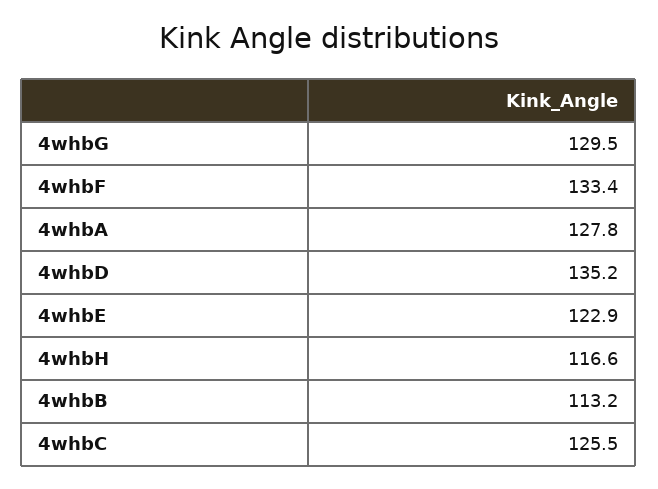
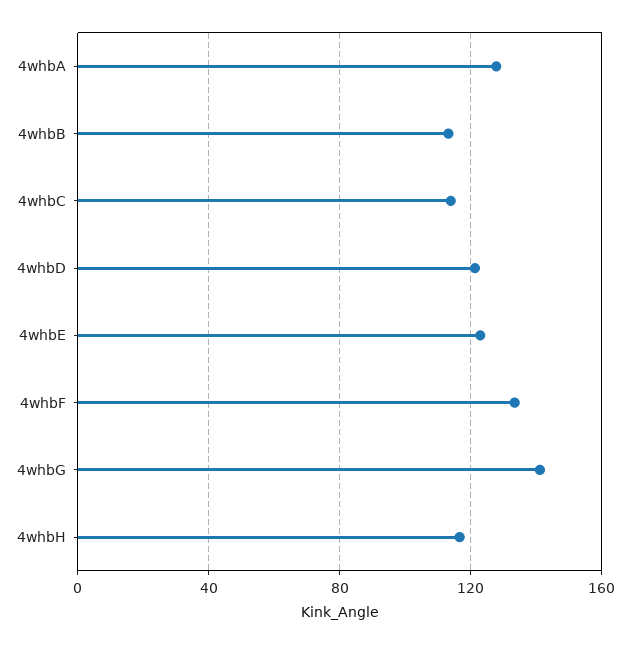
  {
-   "4whbG": 129.5,
+   "4whbG": 140,
    "4whbF": 133.4,
    "4whbA": 127.8,
-   "4whbD": 135.2,
+   "4whbD": 120,
    "4whbE": 122.9,
    "4whbH": 116.6,
    "4whbB": 113.2,
-   "4whbC": 125.5
+   "4whbC": 115
  }

